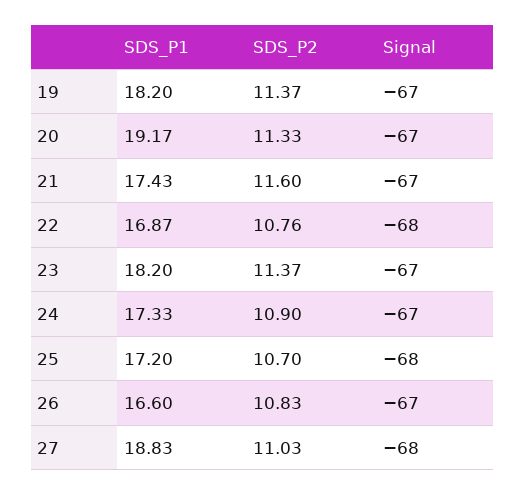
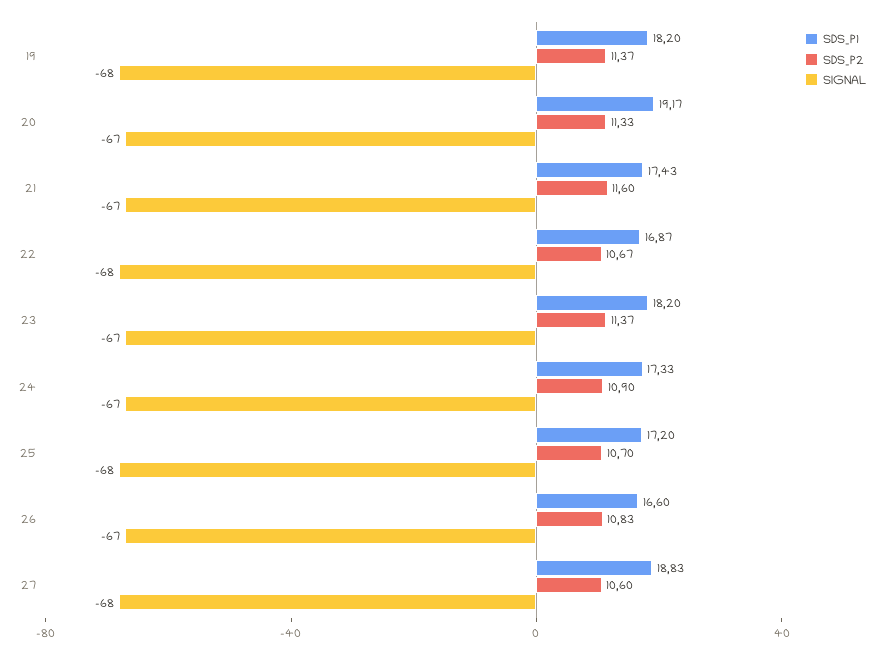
  {
    "SDS_P1": {
      "19": 18.2,
      "20": 19.17,
      "21": 17.43,
      "22": 16.87,
      "23": 18.2,
      "24": 17.33,
      "25": 17.2,
      "26": 16.6,
      "27": 18.83
    },
    "SDS_P2": {
      "19": 11.37,
      "20": 11.33,
      "21": 11.6,
-     "22": 10.76,
+     "22": 10.67,
      "23": 11.37,
      "24": 10.9,
      "25": 10.7,
      "26": 10.83,
-     "27": 11.03
+     "27": 10.6
    },
    "Signal": {
-     "19": -67,
+     "19": -68,
      "20": -67,
      "21": -67,
      "22": -68,
      "23": -67,
      "24": -67,
      "25": -68,
      "26": -67,
      "27": -68
    }
  }

